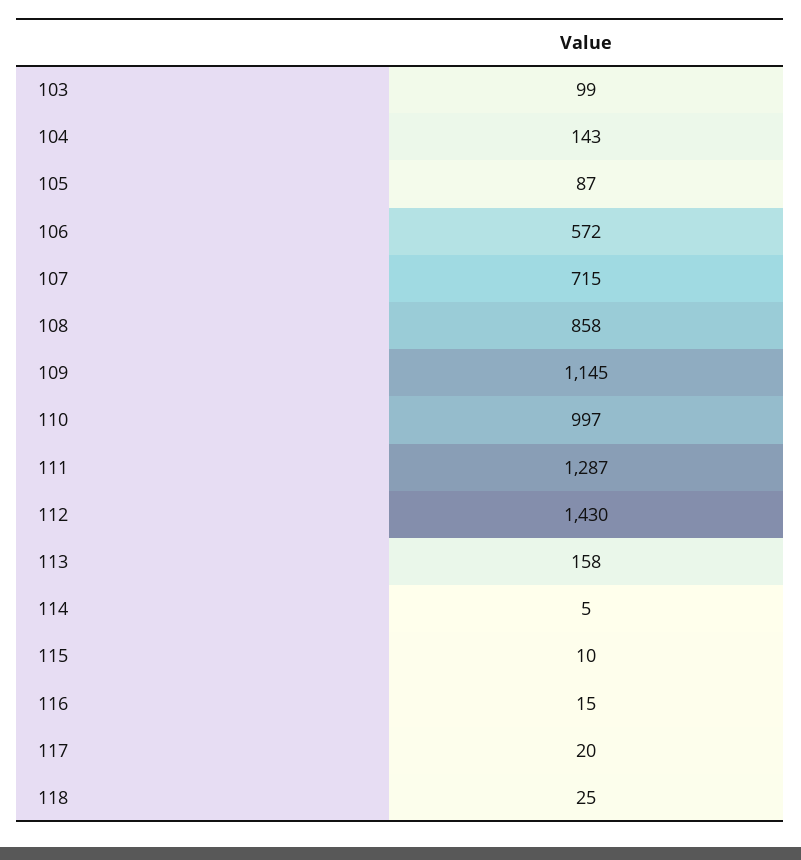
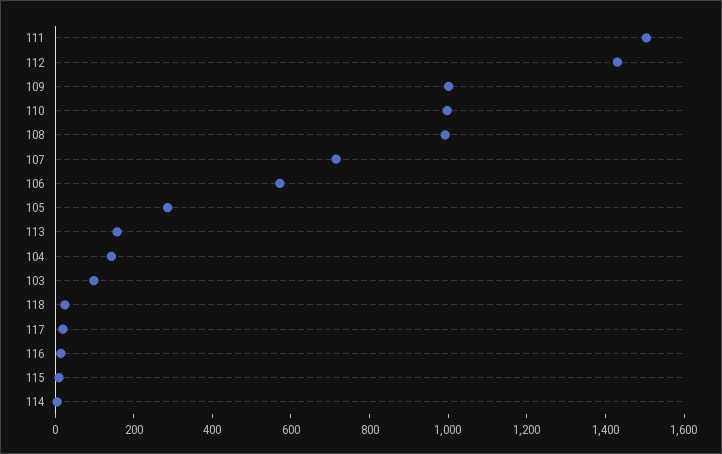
  {
    "103": 99,
    "104": 143,
-   "105": 87,
+   "105": 300,
    "106": 572,
    "107": 715,
-   "108": 858,
+   "108": 1000,
-   "109": 1145,
+   "109": 1000,
    "110": 997,
-   "111": 1287,
+   "111": 1500,
    "112": 1430,
    "113": 158,
    "114": 5,
    "115": 10,
    "116": 15,
    "117": 20,
    "118": 25
  }

